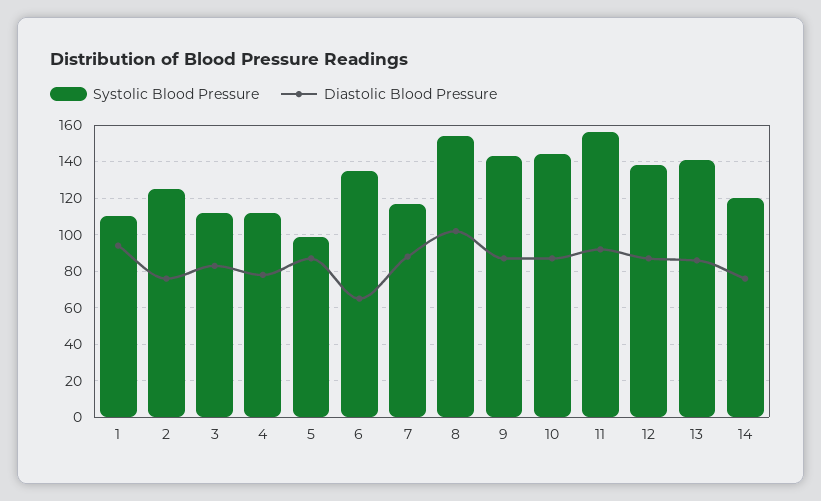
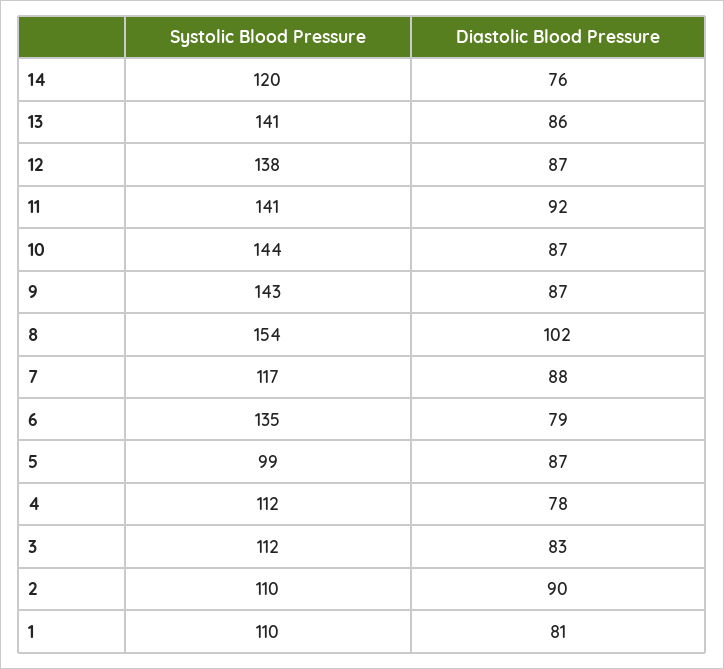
  {
    "Systolic Blood Pressure": {
      "1": 110,
-     "2": 125,
+     "2": 110,
      "3": 112,
      "4": 112,
      "5": 99,
      "6": 135,
      "7": 117,
      "8": 154,
      "9": 143,
      "10": 144,
-     "11": 155,
+     "11": 141,
      "12": 138,
      "13": 141,
      "14": 120
    },
    "Diastolic Blood Pressure": {
-     "1": 95,
+     "1": 81,
-     "2": 75,
+     "2": 90,
      "3": 83,
      "4": 78,
      "5": 87,
-     "6": 65,
+     "6": 79,
      "7": 88,
      "8": 102,
      "9": 87,
      "10": 87,
      "11": 92,
      "12": 87,
      "13": 86,
      "14": 76
    }
  }

